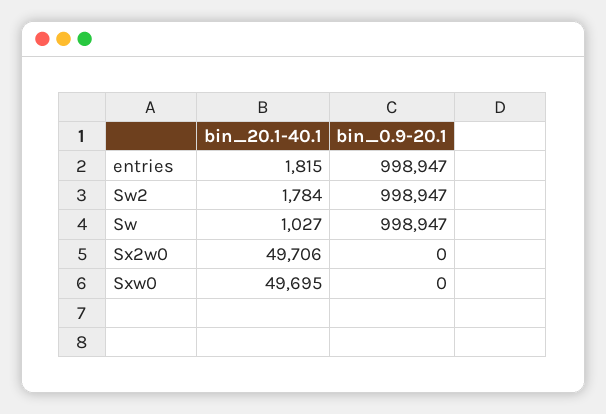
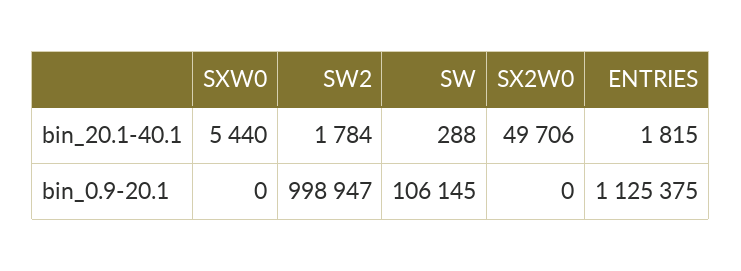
  {
    "bin_20.1-40.1": {
      "entries": 1815,
      "Sw2": 1784,
-     "Sw": 1027,
+     "Sw": 288,
      "Sx2w0": 49706,
-     "Sxw0": 49695
+     "Sxw0": 5440
    },
    "bin_0.9-20.1": {
-     "entries": 998947,
+     "entries": 1125375,
      "Sw2": 998947,
-     "Sw": 998947,
+     "Sw": 106145,
      "Sx2w0": 0,
      "Sxw0": 0
    }
  }

